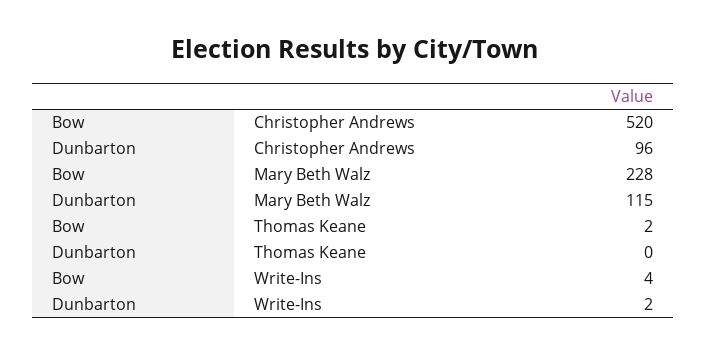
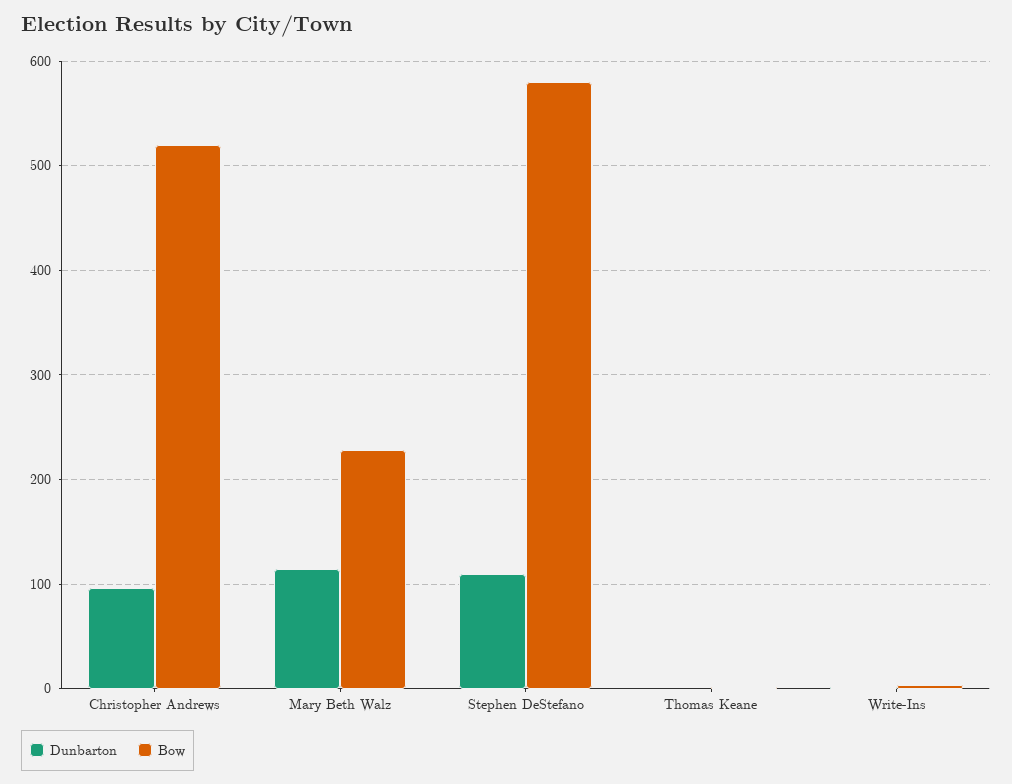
  {
    "Bow": {
      "Christopher Andrews": 520,
      "Mary Beth Walz": 228,
      "Thomas Keane": 2,
-     "Write-Ins": 4
+     "Write-Ins": 4,
+     "Stephen DeStefano": 580
    },
    "Dunbarton": {
      "Christopher Andrews": 96,
      "Mary Beth Walz": 115,
      "Thomas Keane": 0,
-     "Write-Ins": 2
+     "Write-Ins": 2,
+     "Stephen DeStefano": 110
    }
  }

